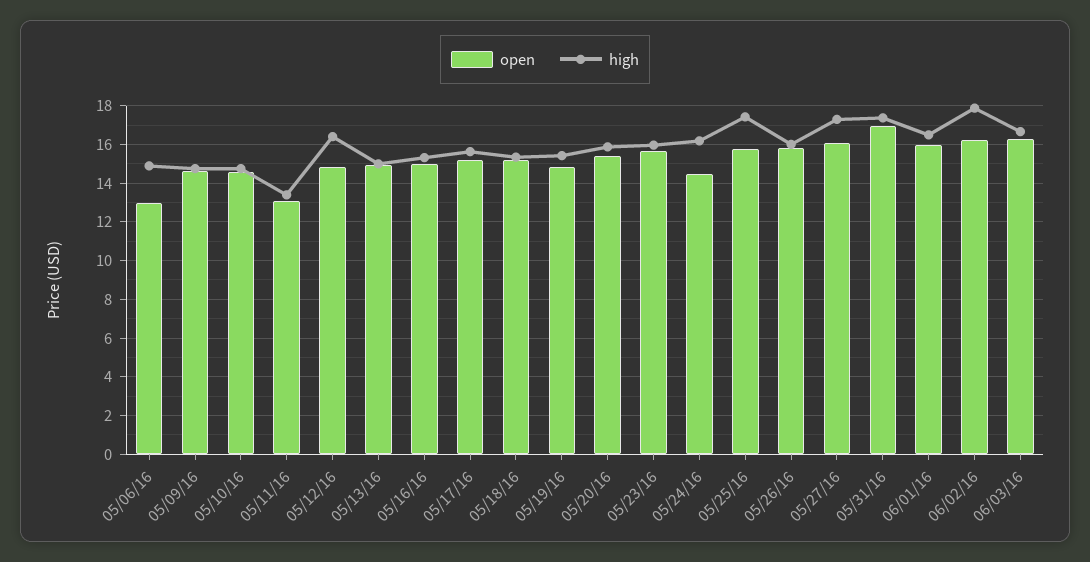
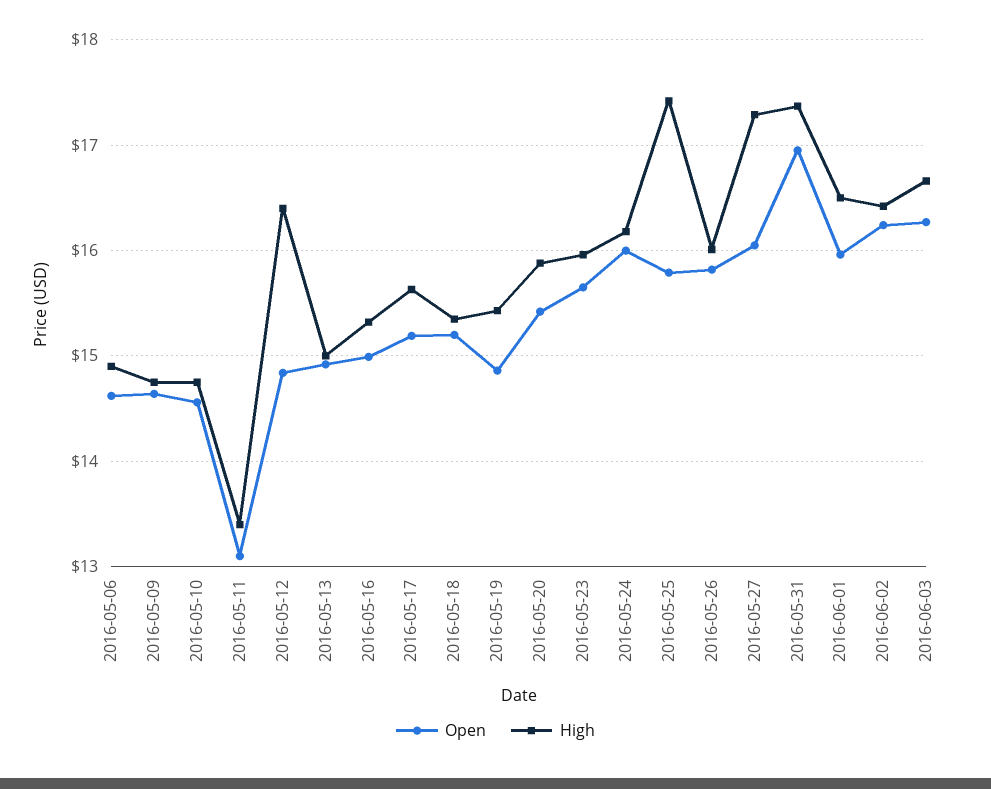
  {
    "open": {
-     "05/06/16": 13,
+     "05/06/16": 14.6,
      "05/09/16": 14.6,
      "05/10/16": 14.6,
      "05/11/16": 13.1,
      "05/12/16": 14.8,
      "05/13/16": 14.9,
      "05/16/16": 15,
      "05/17/16": 15.2,
      "05/18/16": 15.2,
      "05/19/16": 14.9,
      "05/20/16": 15.4,
      "05/23/16": 15.7,
-     "05/24/16": 14.5,
+     "05/24/16": 16,
      "05/25/16": 15.8,
      "05/26/16": 15.8,
      "05/27/16": 16.1,
      "05/31/16": 17,
      "06/01/16": 16,
      "06/02/16": 16.2,
      "06/03/16": 16.3
    },
    "high": {
      "05/06/16": 14.9,
      "05/09/16": 14.8,
      "05/10/16": 14.8,
      "05/11/16": 13.4,
      "05/12/16": 16.4,
      "05/13/16": 15,
      "05/16/16": 15.3,
      "05/17/16": 15.6,
      "05/18/16": 15.4,
      "05/19/16": 15.4,
      "05/20/16": 15.9,
      "05/23/16": 16,
      "05/24/16": 16.2,
      "05/25/16": 17.4,
      "05/26/16": 16,
      "05/27/16": 17.3,
      "05/31/16": 17.4,
      "06/01/16": 16.5,
-     "06/02/16": 18,
+     "06/02/16": 16.4,
      "06/03/16": 16.7
    }
  }

